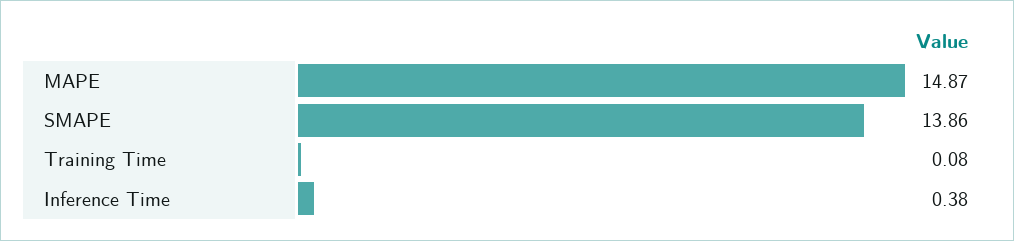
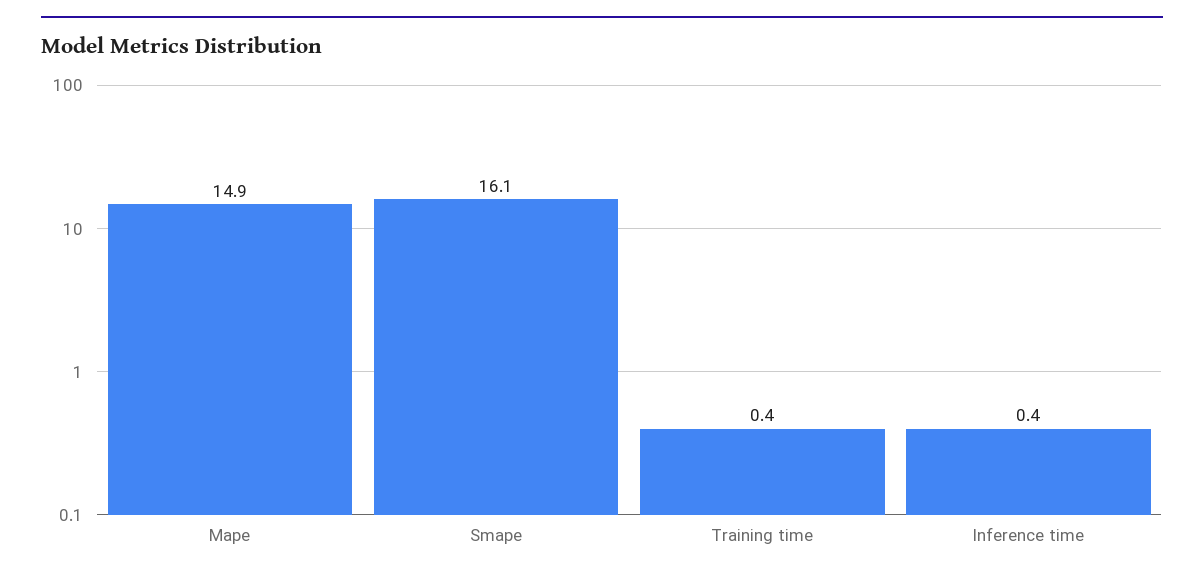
  {
    "MAPE": 14.87,
-   "SMAPE": 13.86,
+   "SMAPE": 16.1,
-   "Training Time": 0.08,
+   "Training Time": 0.4,
    "Inference Time": 0.38
  }

